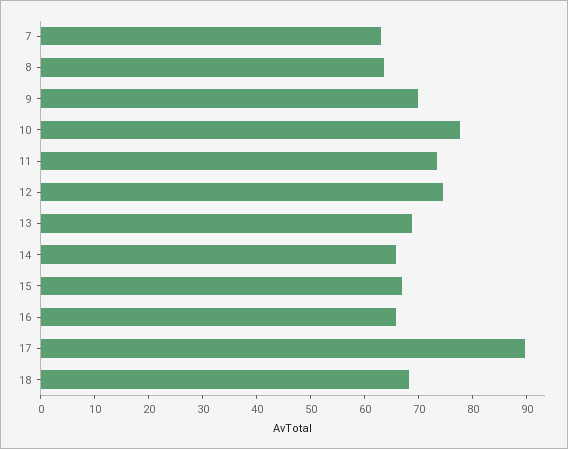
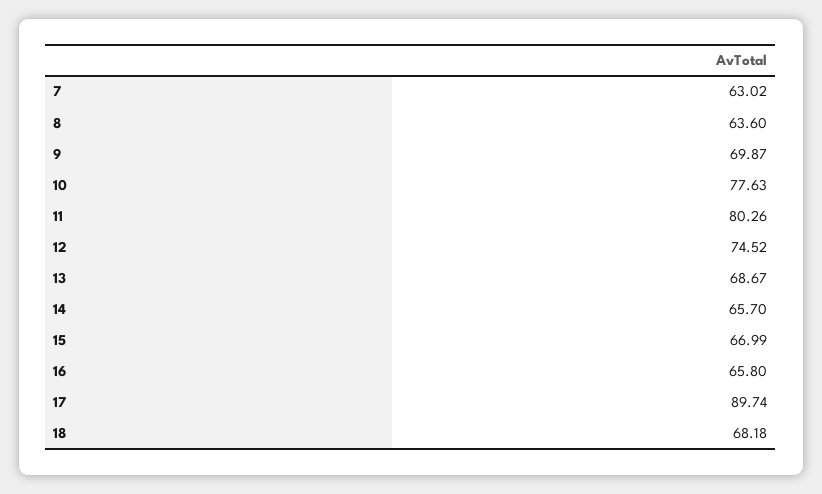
  {
    "7": 63.02,
    "8": 63.6,
    "9": 69.87,
    "10": 77.63,
-   "11": 74,
+   "11": 80.26,
    "12": 74.52,
    "13": 68.67,
    "14": 65.7,
    "15": 66.99,
    "16": 65.8,
    "17": 89.74,
    "18": 68.18
  }

